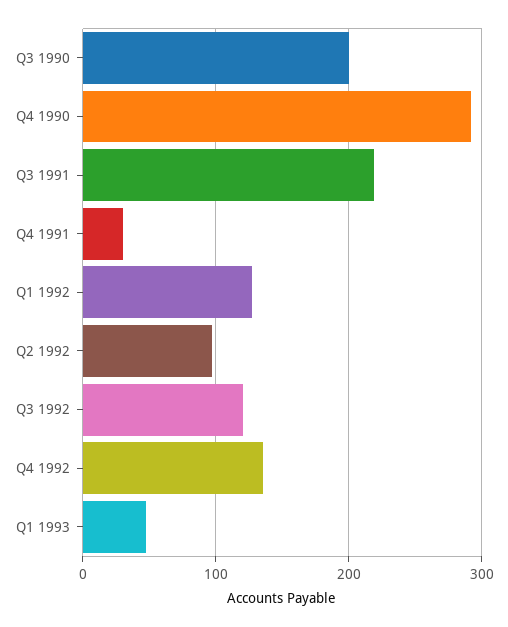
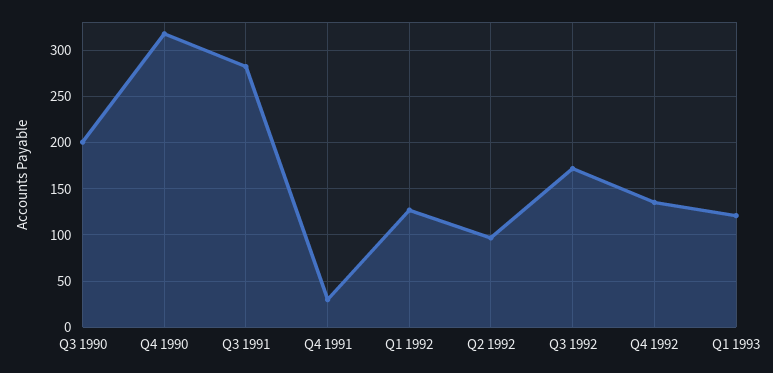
  {
    "Q3 1990": 200,
-   "Q4 1990": 290,
+   "Q4 1990": 320,
-   "Q3 1991": 220,
+   "Q3 1991": 280,
    "Q4 1991": 30,
    "Q1 1992": 130,
    "Q2 1992": 100,
-   "Q3 1992": 120,
+   "Q3 1992": 170,
    "Q4 1992": 140,
-   "Q1 1993": 50
+   "Q1 1993": 120
  }

